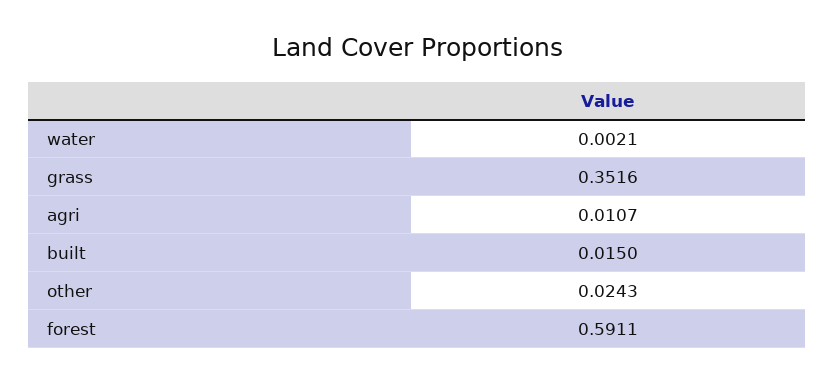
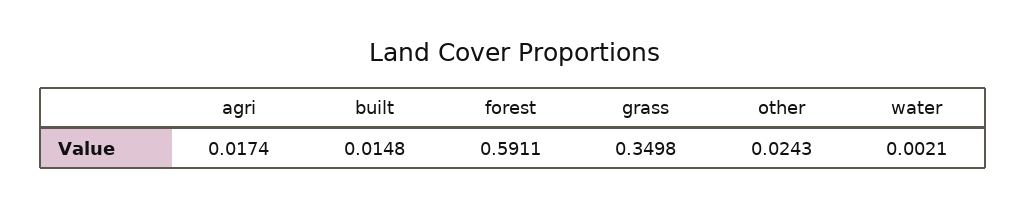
  {
    "water": 0.0021,
-   "grass": 0.3516,
+   "grass": 0.3498,
-   "agri": 0.0107,
+   "agri": 0.0174,
-   "built": 0.015,
+   "built": 0.0148,
    "other": 0.0243,
    "forest": 0.5911
  }

